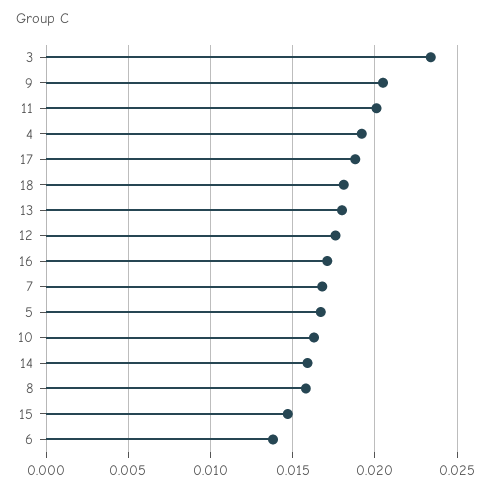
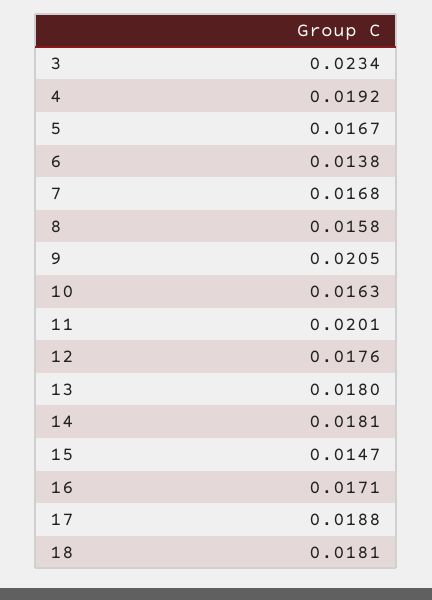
  {
    "3": 0.0234,
    "9": 0.0205,
    "11": 0.0201,
    "4": 0.0192,
    "17": 0.0188,
    "18": 0.0181,
    "13": 0.018,
    "12": 0.0176,
    "16": 0.0171,
    "7": 0.0168,
    "5": 0.0167,
    "10": 0.0163,
-   "14": 0.016,
+   "14": 0.0181,
    "8": 0.0158,
    "15": 0.0147,
    "6": 0.0138
  }

